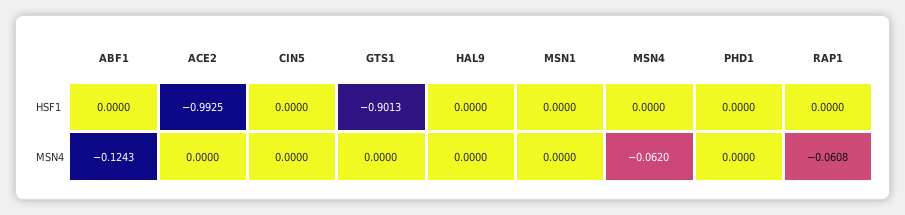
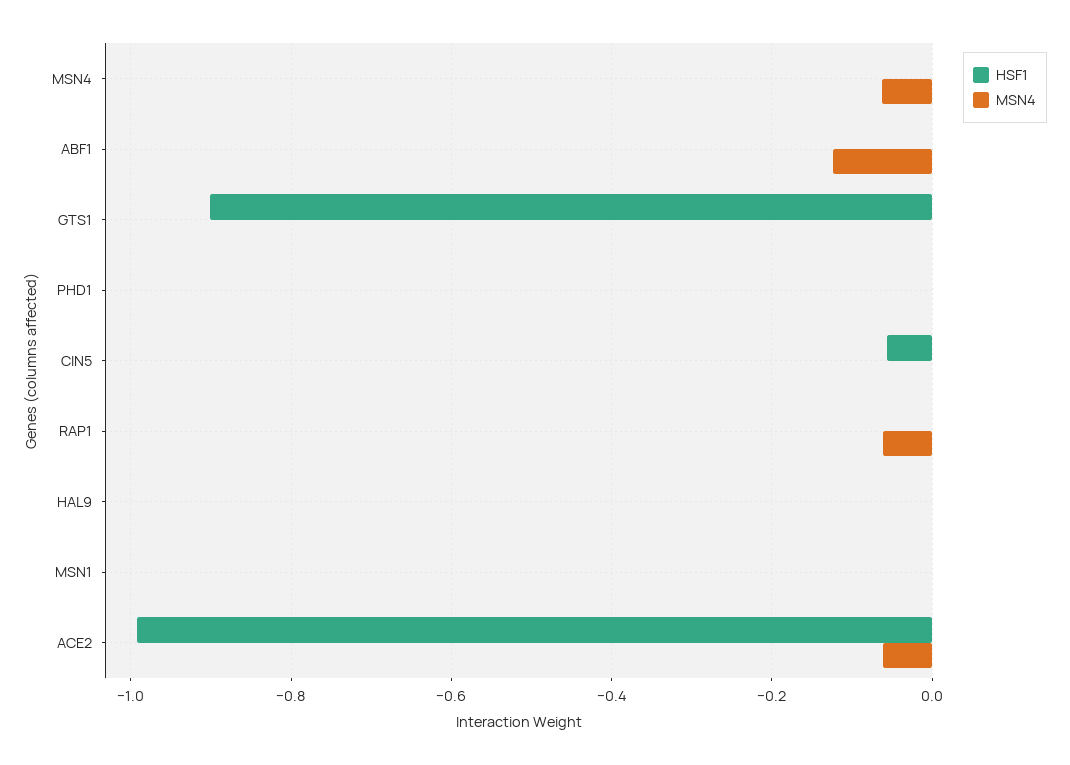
  {
    "HSF1": {
      "ABF1": 0,
      "ACE2": -0.9925,
-     "CIN5": 0,
+     "CIN5": -0.06,
      "GTS1": -0.9013,
      "HAL9": 0,
      "MSN1": 0,
      "MSN4": 0,
      "PHD1": 0,
      "RAP1": 0
    },
    "MSN4": {
      "ABF1": -0.1243,
-     "ACE2": 0,
+     "ACE2": -0.06,
      "CIN5": 0,
      "GTS1": 0,
      "HAL9": 0,
      "MSN1": 0,
      "MSN4": -0.062,
      "PHD1": 0,
      "RAP1": -0.0608
    }
  }

